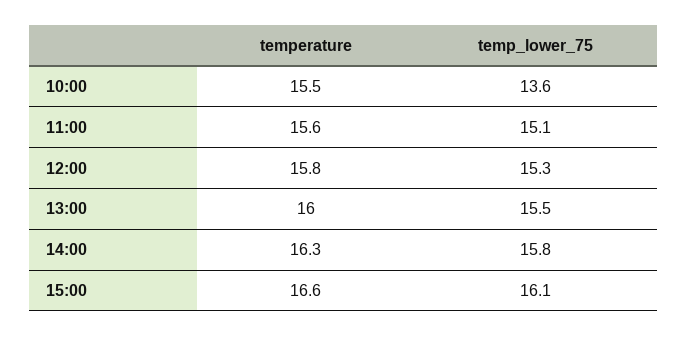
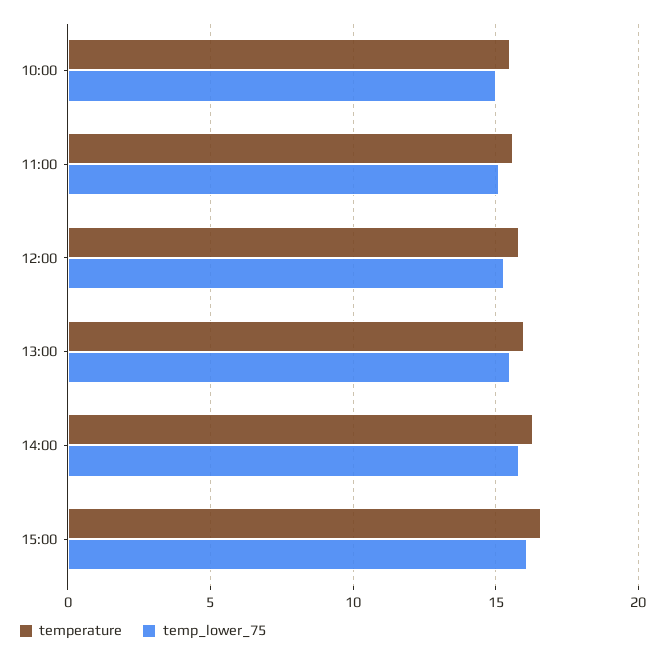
  {
    "temperature": {
      "10:00": 15.5,
      "11:00": 15.6,
      "12:00": 15.8,
      "13:00": 16,
      "14:00": 16.3,
      "15:00": 16.6
    },
    "temp_lower_75": {
-     "10:00": 13.6,
+     "10:00": 15,
      "11:00": 15.1,
      "12:00": 15.3,
      "13:00": 15.5,
      "14:00": 15.8,
      "15:00": 16.1
    }
  }

